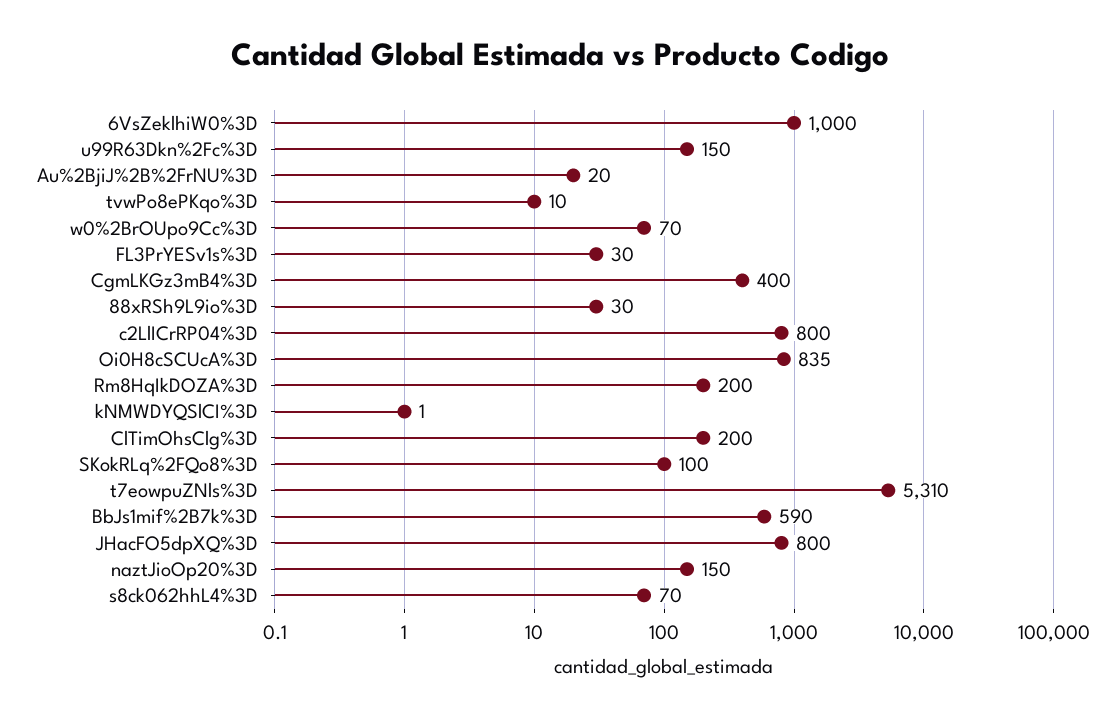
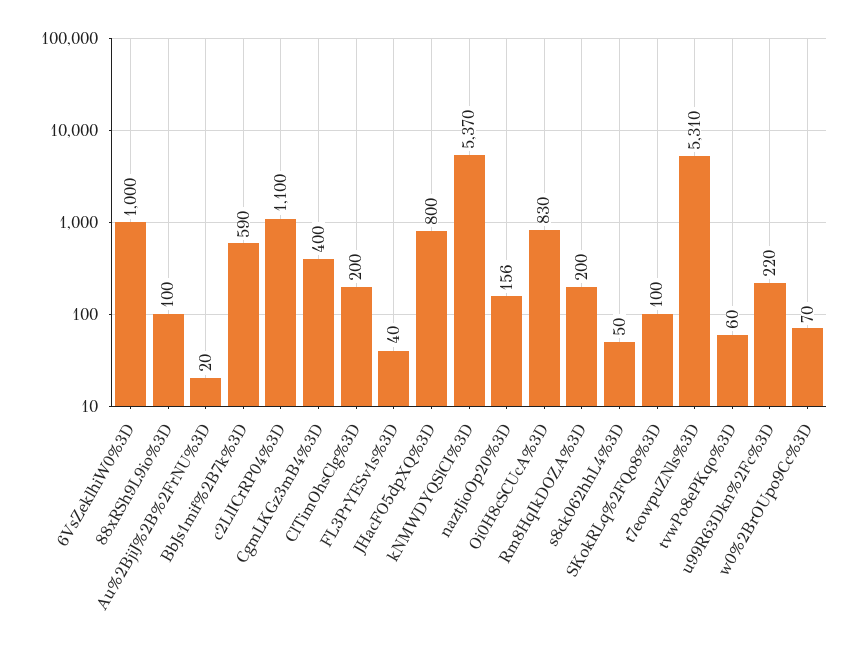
  {
    "6VsZeklhiW0%3D": 1000,
-   "u99R63Dkn%2Fc%3D": 150,
+   "u99R63Dkn%2Fc%3D": 220,
    "Au%2BjiJ%2B%2FrNU%3D": 20,
-   "tvwPo8ePKqo%3D": 10,
+   "tvwPo8ePKqo%3D": 60,
    "w0%2BrOUpo9Cc%3D": 70,
-   "FL3PrYESv1s%3D": 30,
+   "FL3PrYESv1s%3D": 40,
    "CgmLKGz3mB4%3D": 400,
-   "88xRSh9L9io%3D": 30,
+   "88xRSh9L9io%3D": 100,
-   "c2LlICrRP04%3D": 800,
+   "c2LlICrRP04%3D": 1100,
-   "Oi0H8cSCUcA%3D": 835,
+   "Oi0H8cSCUcA%3D": 830,
    "Rm8HqIkDOZA%3D": 200,
-   "kNMWDYQSlCI%3D": 1,
+   "kNMWDYQSlCI%3D": 5370,
    "ClTimOhsClg%3D": 200,
    "SKokRLq%2FQo8%3D": 100,
    "t7eowpuZNls%3D": 5310,
    "BbJs1mif%2B7k%3D": 590,
    "JHacFO5dpXQ%3D": 800,
-   "naztJioOp20%3D": 150,
+   "naztJioOp20%3D": 156,
-   "s8ck062hhL4%3D": 70
+   "s8ck062hhL4%3D": 50
  }

